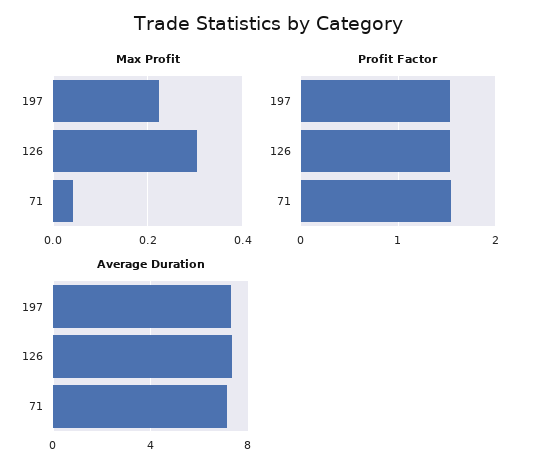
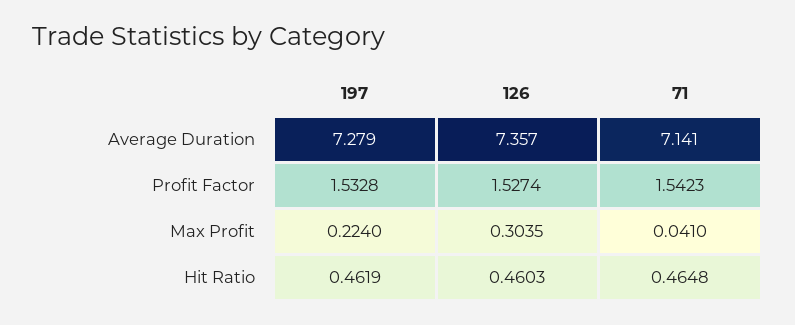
  {
    "Max Profit": {
      "197": 0.224,
      "126": 0.3035,
      "71": 0.041
    },
    "Profit Factor": {
      "197": 1.5328,
      "126": 1.5274,
      "71": 1.5423
    },
    "Average Duration": {
      "197": 7.279,
      "126": 7.357,
      "71": 7.141
-   }
+   },
+   "Hit Ratio": {
+     "197": 0.4619,
+     "126": 0.4603,
+     "71": 0.4648
+   }
  }

